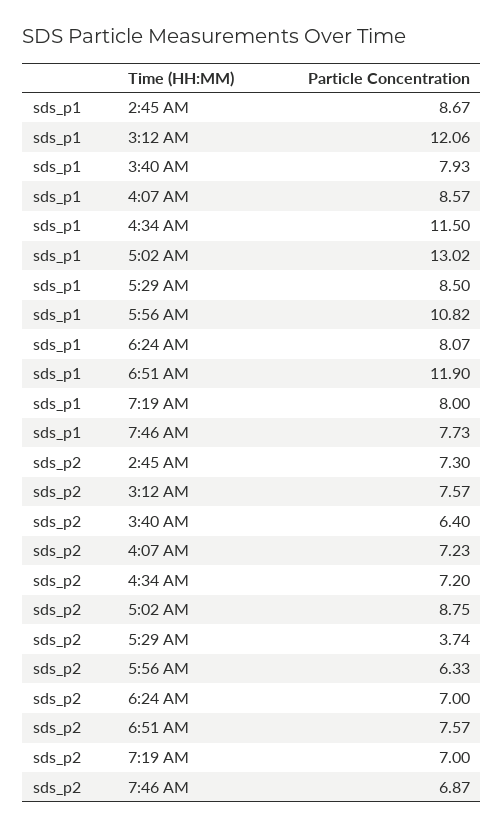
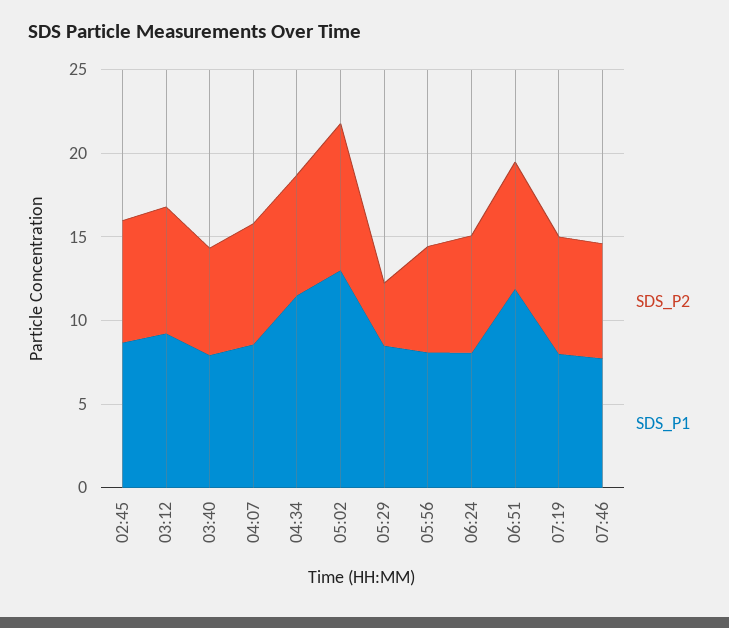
  {
    "sds_p1": {
      "2:45 AM": 8.67,
-     "3:12 AM": 12.06,
+     "3:12 AM": 9,
      "3:40 AM": 7.93,
      "4:07 AM": 8.57,
      "4:34 AM": 11.5,
      "5:02 AM": 13.02,
      "5:29 AM": 8.5,
-     "5:56 AM": 10.82,
+     "5:56 AM": 8,
      "6:24 AM": 8.07,
      "6:51 AM": 11.9,
      "7:19 AM": 8,
      "7:46 AM": 7.73
    },
    "sds_p2": {
      "2:45 AM": 7.3,
      "3:12 AM": 7.57,
      "3:40 AM": 6.4,
      "4:07 AM": 7.23,
      "4:34 AM": 7.2,
      "5:02 AM": 8.75,
      "5:29 AM": 3.74,
      "5:56 AM": 6.33,
      "6:24 AM": 7,
      "6:51 AM": 7.57,
      "7:19 AM": 7,
      "7:46 AM": 6.87
    }
  }

